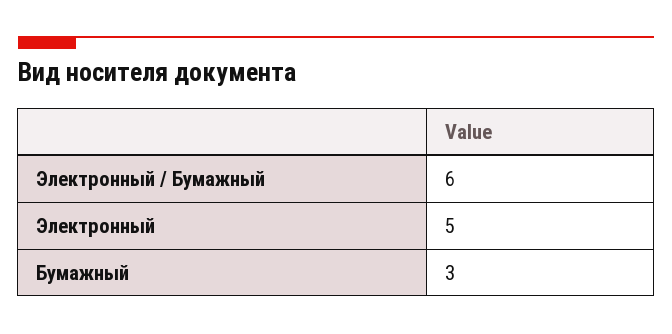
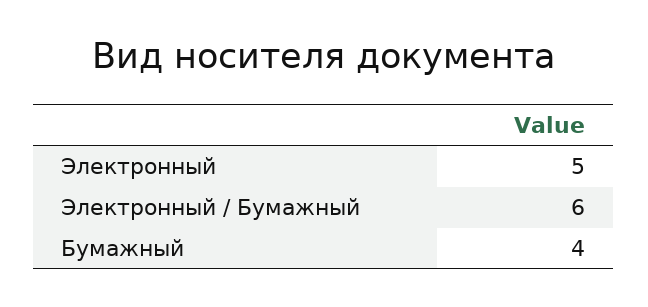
  {
    "Электронный / Бумажный": 6,
    "Электронный": 5,
-   "Бумажный": 3
+   "Бумажный": 4
  }

